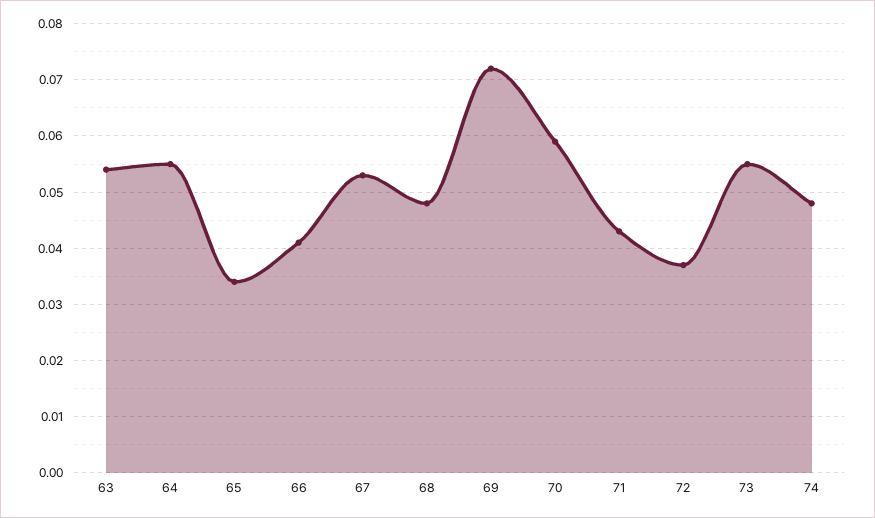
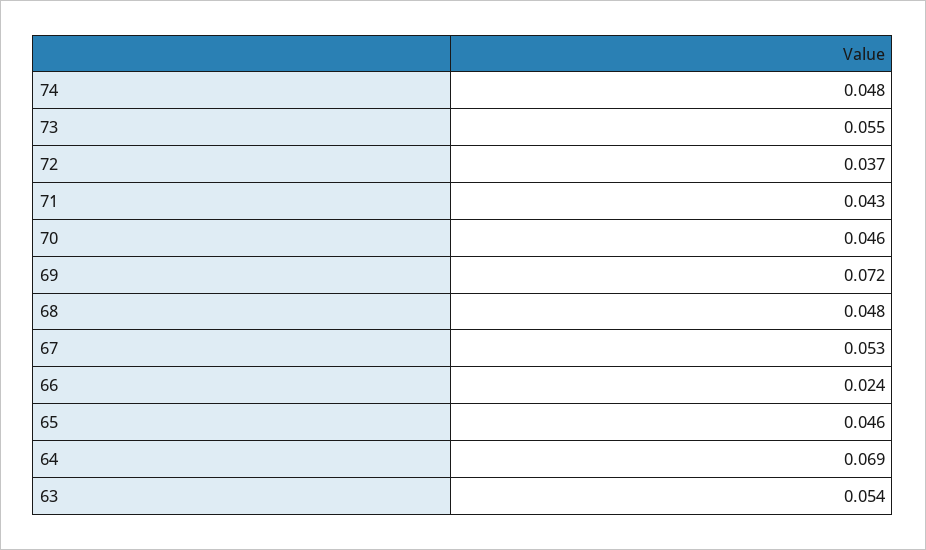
  {
    "63": 0.054,
-   "64": 0.055,
+   "64": 0.069,
-   "65": 0.035,
+   "65": 0.046,
-   "66": 0.04,
+   "66": 0.024,
    "67": 0.053,
    "68": 0.048,
    "69": 0.072,
-   "70": 0.06,
+   "70": 0.046,
    "71": 0.043,
    "72": 0.037,
    "73": 0.055,
    "74": 0.048
  }

